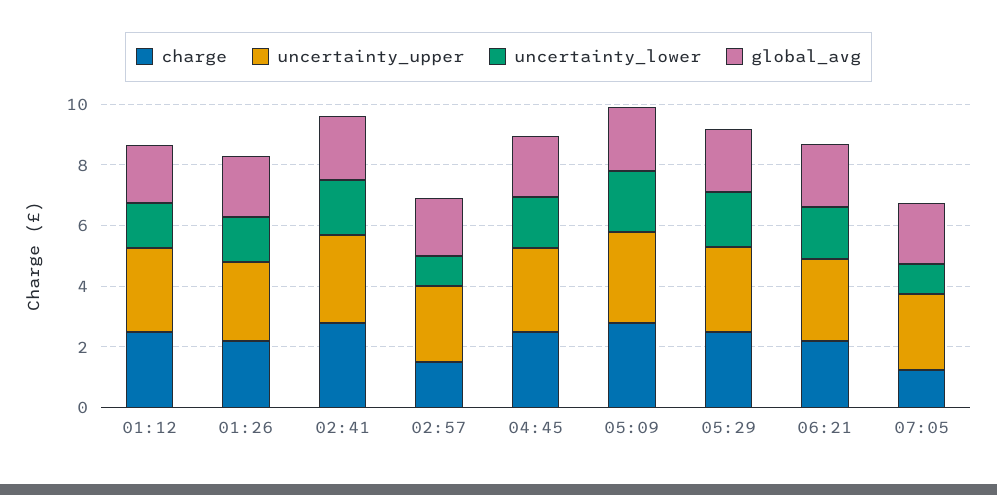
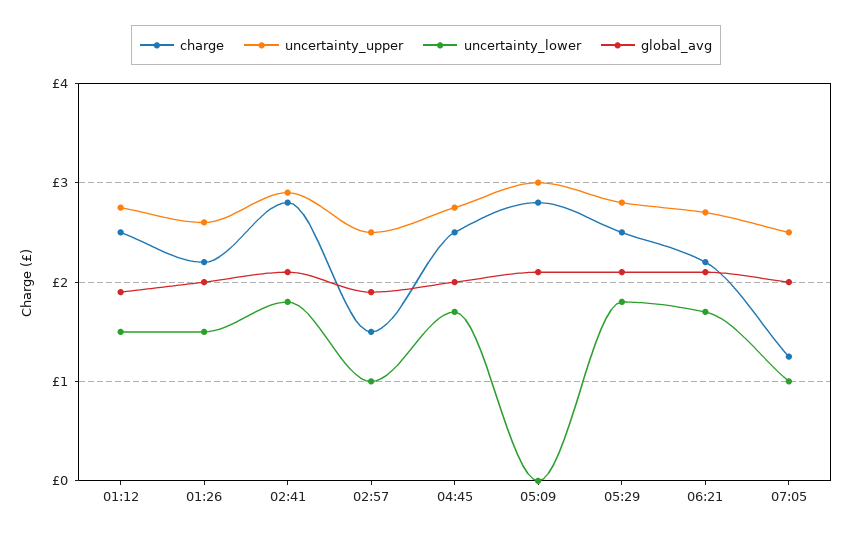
  {
    "charge": {
      "01:12": 2.5,
      "01:26": 2.2,
      "02:41": 2.8,
      "02:57": 1.5,
      "04:45": 2.5,
      "05:09": 2.8,
      "05:29": 2.5,
      "06:21": 2.2,
      "07:05": 1.3
    },
    "uncertainty_upper": {
      "01:12": 2.8,
      "01:26": 2.6,
      "02:41": 2.9,
      "02:57": 2.5,
      "04:45": 2.8,
      "05:09": 3,
      "05:29": 2.8,
      "06:21": 2.7,
      "07:05": 2.5
    },
    "uncertainty_lower": {
      "01:12": 1.5,
      "01:26": 1.5,
      "02:41": 1.8,
      "02:57": 1,
      "04:45": 1.7,
-     "05:09": 2,
+     "05:09": 0,
      "05:29": 1.8,
      "06:21": 1.7,
      "07:05": 1
    },
    "global_avg": {
      "01:12": 1.9,
      "01:26": 2,
      "02:41": 2.1,
      "02:57": 1.9,
      "04:45": 2,
      "05:09": 2.1,
      "05:29": 2.1,
      "06:21": 2.1,
      "07:05": 2
    }
  }

